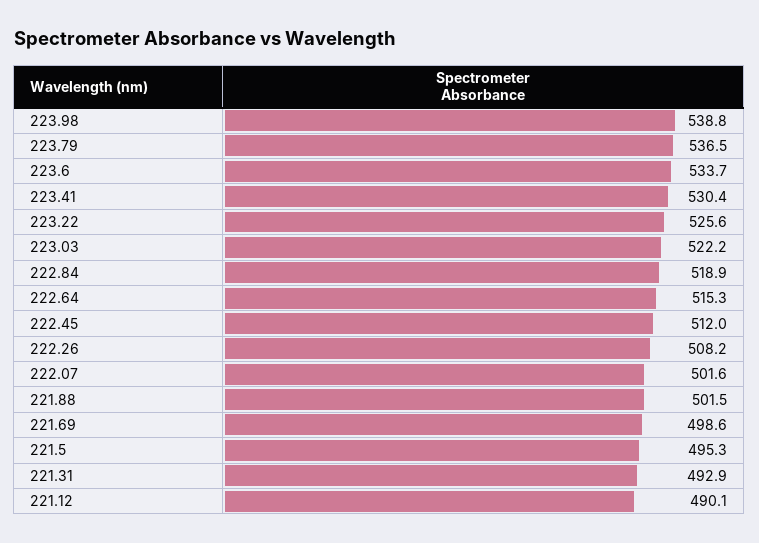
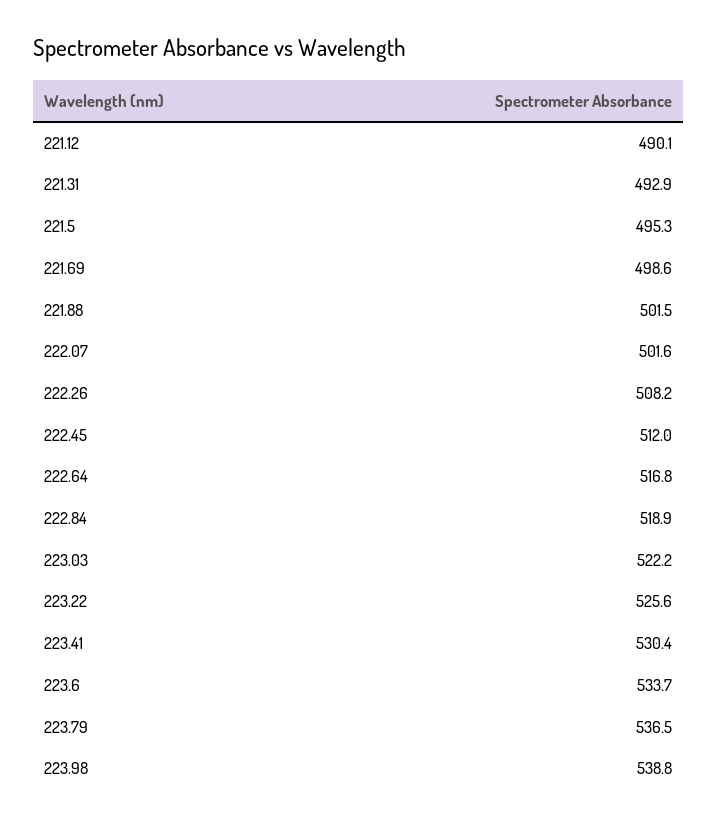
  {
    "223.98": 538.8,
    "223.79": 536.5,
    "223.6": 533.7,
    "223.41": 530.4,
    "223.22": 525.6,
    "223.03": 522.2,
    "222.84": 518.9,
-   "222.64": 515.3,
+   "222.64": 516.8,
    "222.45": 512,
    "222.26": 508.2,
    "222.07": 501.6,
    "221.88": 501.5,
    "221.69": 498.6,
    "221.5": 495.3,
    "221.31": 492.9,
    "221.12": 490.1
  }

